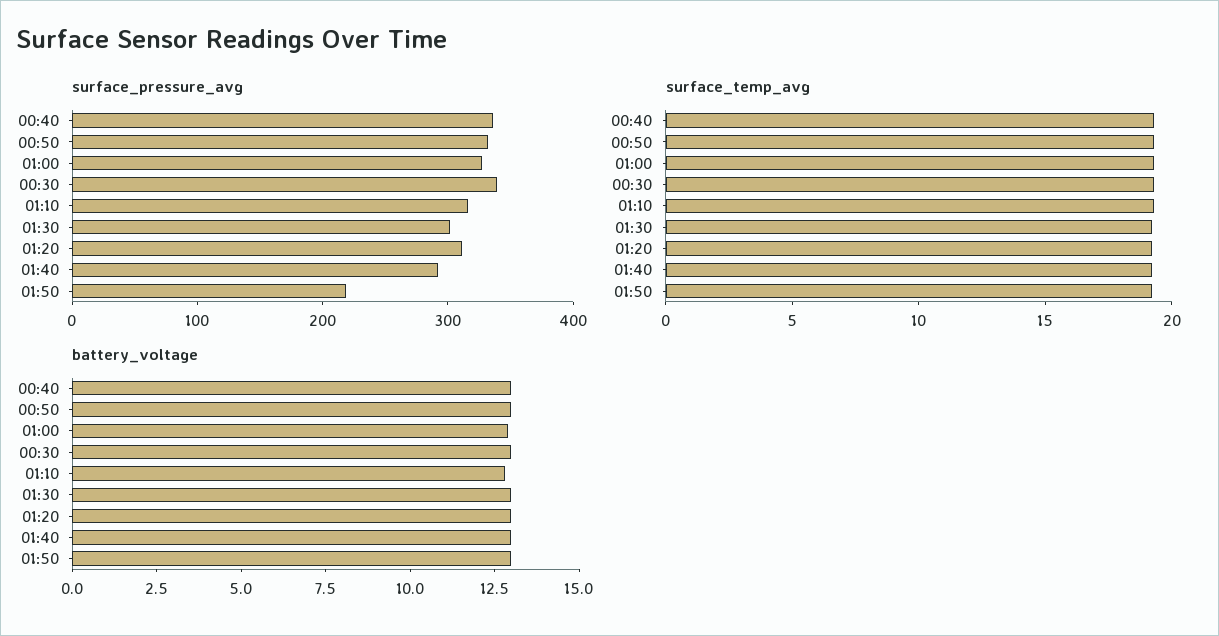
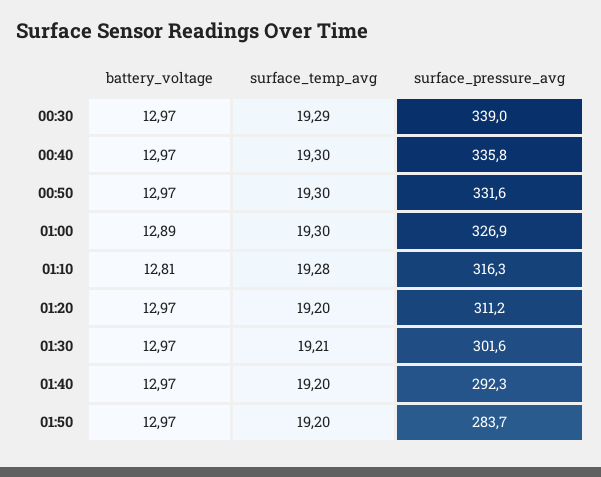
  {
    "surface_pressure_avg": {
      "00:40": 335.8,
      "00:50": 331.6,
      "01:00": 326.9,
      "00:30": 339,
      "01:10": 316.3,
      "01:30": 301.6,
      "01:20": 311.2,
      "01:40": 292.3,
-     "01:50": 220
+     "01:50": 283.7
    },
    "surface_temp_avg": {
      "00:40": 19.3,
      "00:50": 19.3,
      "01:00": 19.3,
      "00:30": 19.29,
      "01:10": 19.28,
      "01:30": 19.21,
      "01:20": 19.2,
      "01:40": 19.2,
      "01:50": 19.2
    },
    "battery_voltage": {
      "00:40": 12.97,
      "00:50": 12.97,
      "01:00": 12.89,
      "00:30": 12.97,
      "01:10": 12.81,
      "01:30": 12.97,
      "01:20": 12.97,
      "01:40": 12.97,
      "01:50": 12.97
    }
  }

